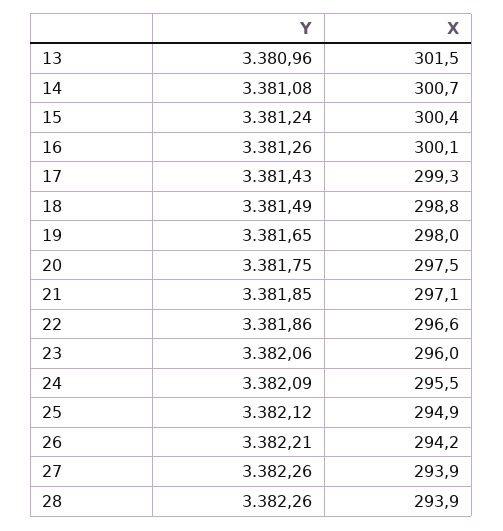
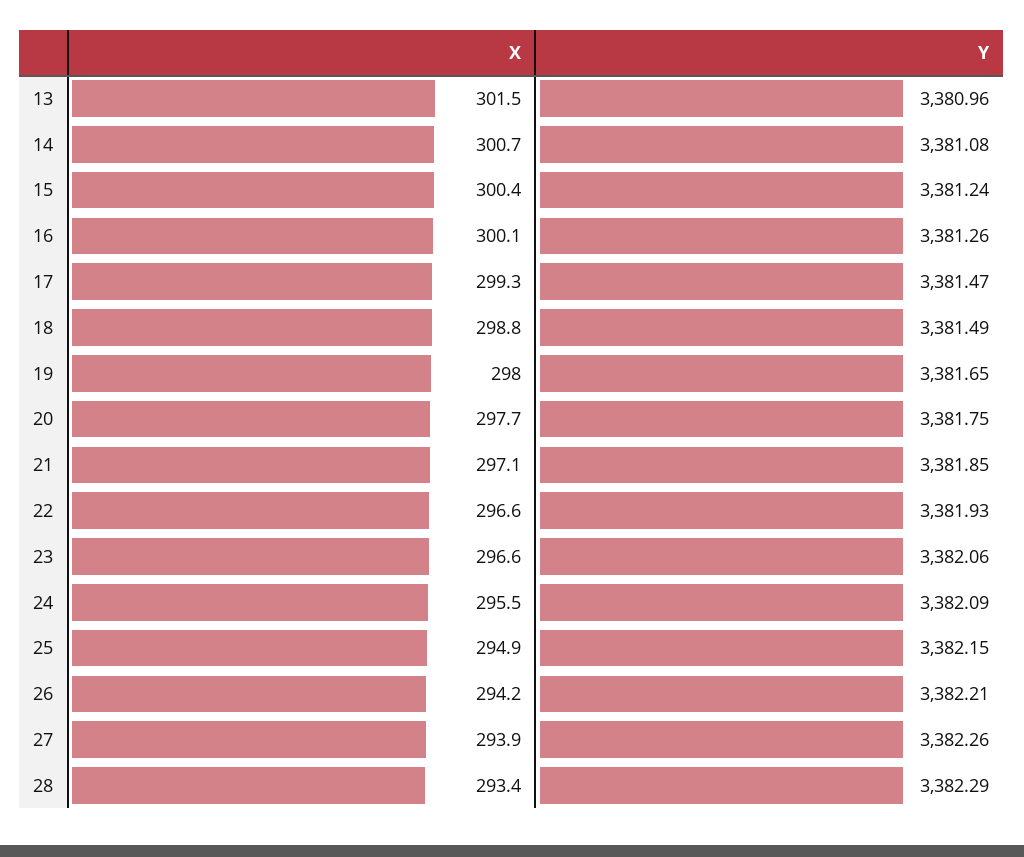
  {
    "Y": {
      "13": 3380.96,
      "14": 3381.08,
      "15": 3381.24,
      "16": 3381.26,
-     "17": 3381.43,
+     "17": 3381.47,
      "18": 3381.49,
      "19": 3381.65,
      "20": 3381.75,
      "21": 3381.85,
-     "22": 3381.86,
+     "22": 3381.93,
      "23": 3382.06,
      "24": 3382.09,
-     "25": 3382.12,
+     "25": 3382.15,
      "26": 3382.21,
      "27": 3382.26,
-     "28": 3382.26
+     "28": 3382.29
    },
    "X": {
      "13": 301.5,
      "14": 300.7,
      "15": 300.4,
      "16": 300.1,
      "17": 299.3,
      "18": 298.8,
      "19": 298,
-     "20": 297.5,
+     "20": 297.7,
      "21": 297.1,
      "22": 296.6,
-     "23": 296,
+     "23": 296.6,
      "24": 295.5,
      "25": 294.9,
      "26": 294.2,
      "27": 293.9,
-     "28": 293.9
+     "28": 293.4
    }
  }

